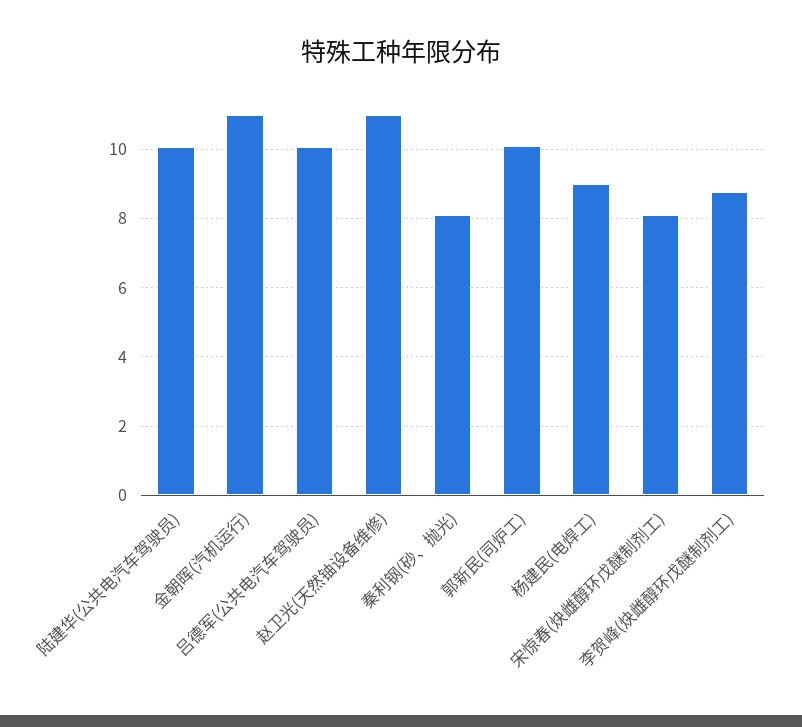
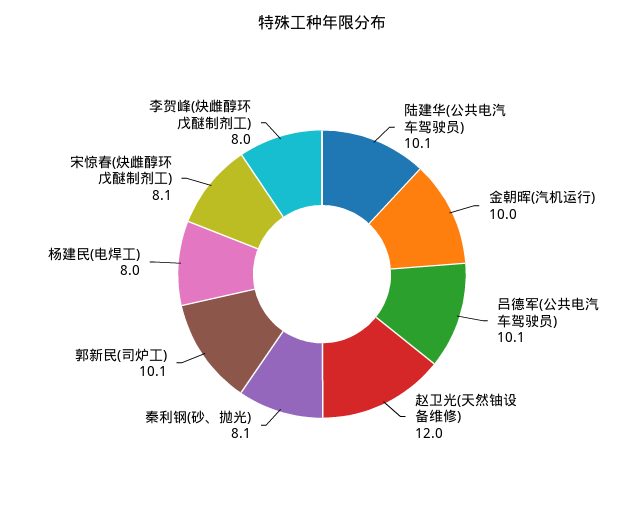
  {
    "陆建华(公共电汽车驾驶员)": 10.1,
-   "金朝晖(汽机运行)": 11,
+   "金朝晖(汽机运行)": 10,
    "吕德军(公共电汽车驾驶员)": 10.1,
-   "赵卫光(天然铀设备维修)": 11,
+   "赵卫光(天然铀设备维修)": 12,
    "秦利钢(砂、抛光)": 8.1,
    "郭新民(司炉工)": 10.1,
-   "杨建民(电焊工)": 9,
+   "杨建民(电焊工)": 8,
    "宋惊春(炔雌醇环戊醚制剂工)": 8.1,
-   "李贺峰(炔雌醇环戊醚制剂工)": 8.8
+   "李贺峰(炔雌醇环戊醚制剂工)": 8
  }

